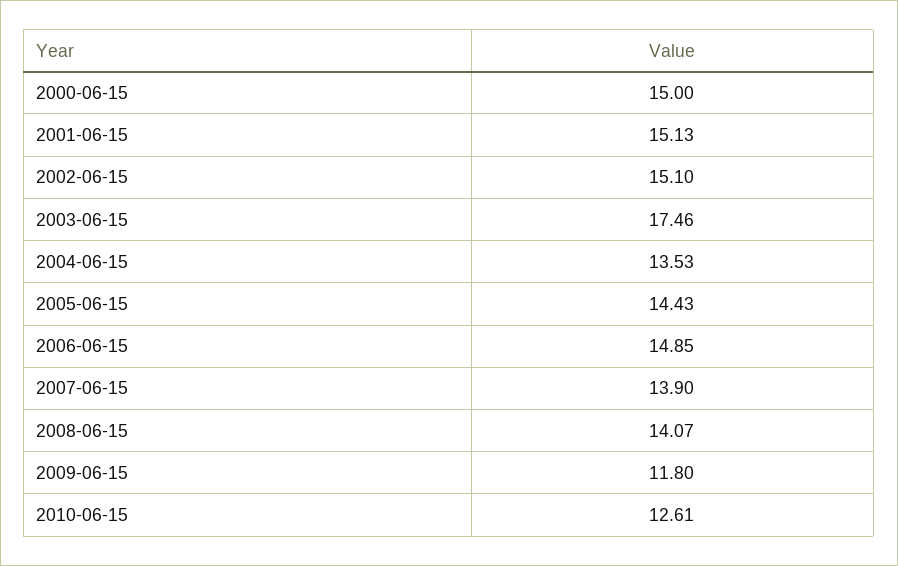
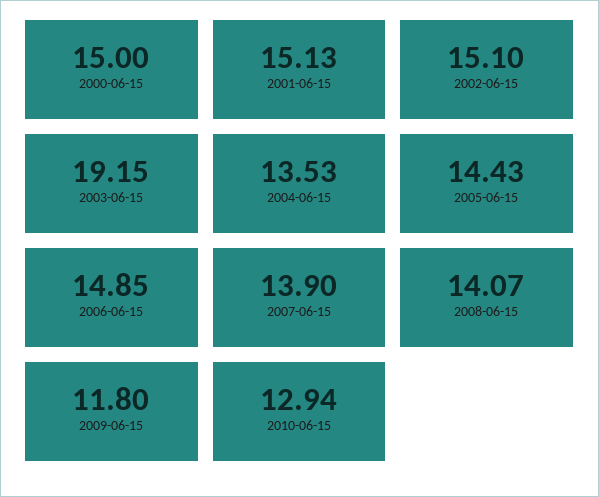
  {
    "2000-06-15": 15,
    "2001-06-15": 15.13,
    "2002-06-15": 15.1,
-   "2003-06-15": 17.46,
+   "2003-06-15": 19.15,
    "2004-06-15": 13.53,
    "2005-06-15": 14.43,
    "2006-06-15": 14.85,
    "2007-06-15": 13.9,
    "2008-06-15": 14.07,
    "2009-06-15": 11.8,
-   "2010-06-15": 12.61
+   "2010-06-15": 12.94
  }

